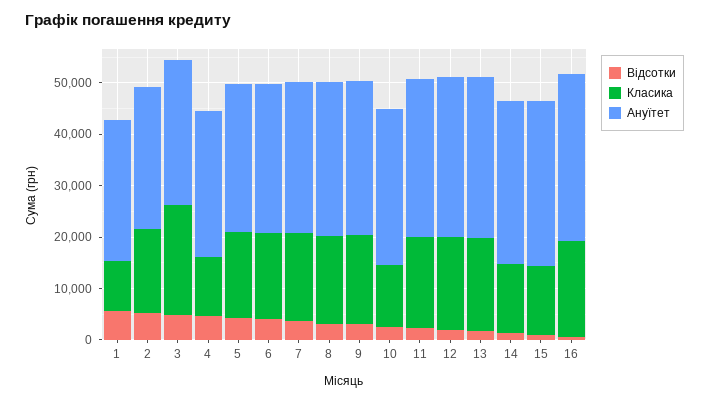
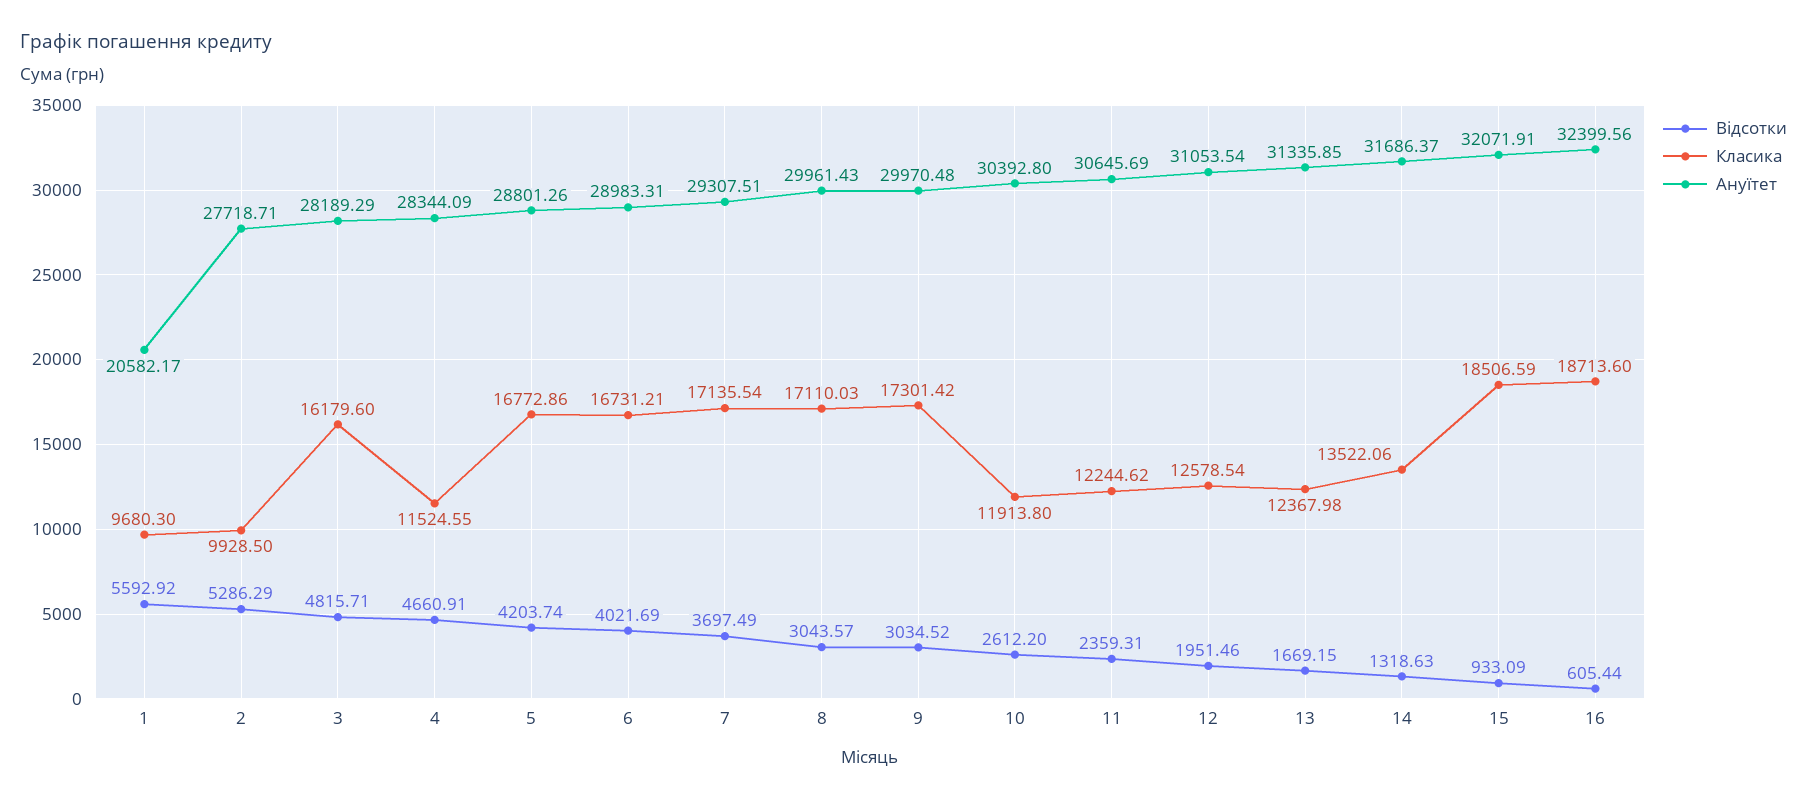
  {
    "Відсотки": {
      "1": 5592.92,
      "2": 5286.29,
      "3": 4815.71,
      "4": 4660.91,
      "5": 4203.74,
      "6": 4021.69,
      "7": 3697.49,
      "8": 3043.57,
      "9": 3034.52,
      "10": 2612.2,
      "11": 2359.31,
      "12": 1951.46,
      "13": 1669.15,
      "14": 1318.63,
      "15": 933.09,
      "16": 605.44
    },
    "Класика": {
      "1": 9680.3,
-     "2": 16000,
+     "2": 9928.5,
-     "3": 22000,
+     "3": 16179.6,
      "4": 11524.55,
      "5": 16772.86,
      "6": 16731.21,
      "7": 17135.54,
      "8": 17110.03,
      "9": 17301.42,
      "10": 11913.8,
-     "11": 18000,
+     "11": 12244.62,
-     "12": 18000,
+     "12": 12578.54,
-     "13": 18000,
+     "13": 12367.98,
      "14": 13522.06,
-     "15": 14000,
+     "15": 18506.59,
      "16": 18713.6
    },
    "Ануїтет": {
-     "1": 28000,
+     "1": 20582.17,
      "2": 27718.71,
      "3": 28189.29,
      "4": 28344.09,
      "5": 28801.26,
      "6": 28983.31,
      "7": 29307.51,
      "8": 29961.43,
      "9": 29970.48,
      "10": 30392.8,
      "11": 30645.69,
      "12": 31053.54,
      "13": 31335.85,
      "14": 31686.37,
      "15": 32071.91,
      "16": 32399.56
    }
  }

